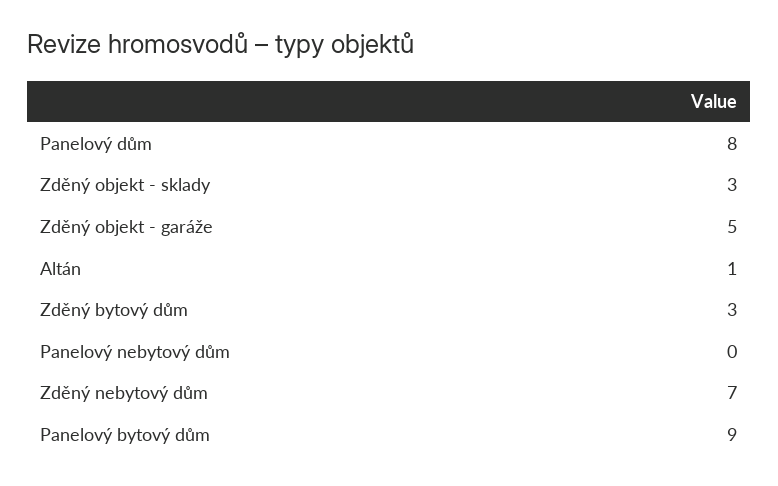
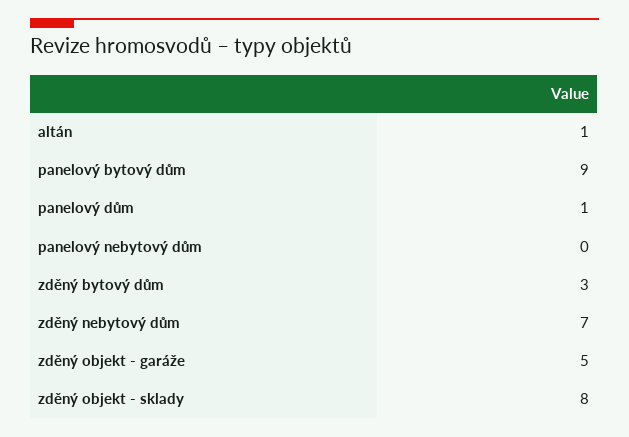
  {
-   "Panelový dům": 8,
+   "Panelový dům": 1,
-   "Zděný objekt - sklady": 3,
+   "Zděný objekt - sklady": 8,
    "Zděný objekt - garáže": 5,
    "Altán": 1,
    "Zděný bytový dům": 3,
    "Panelový nebytový dům": 0,
    "Zděný nebytový dům": 7,
    "Panelový bytový dům": 9
  }

